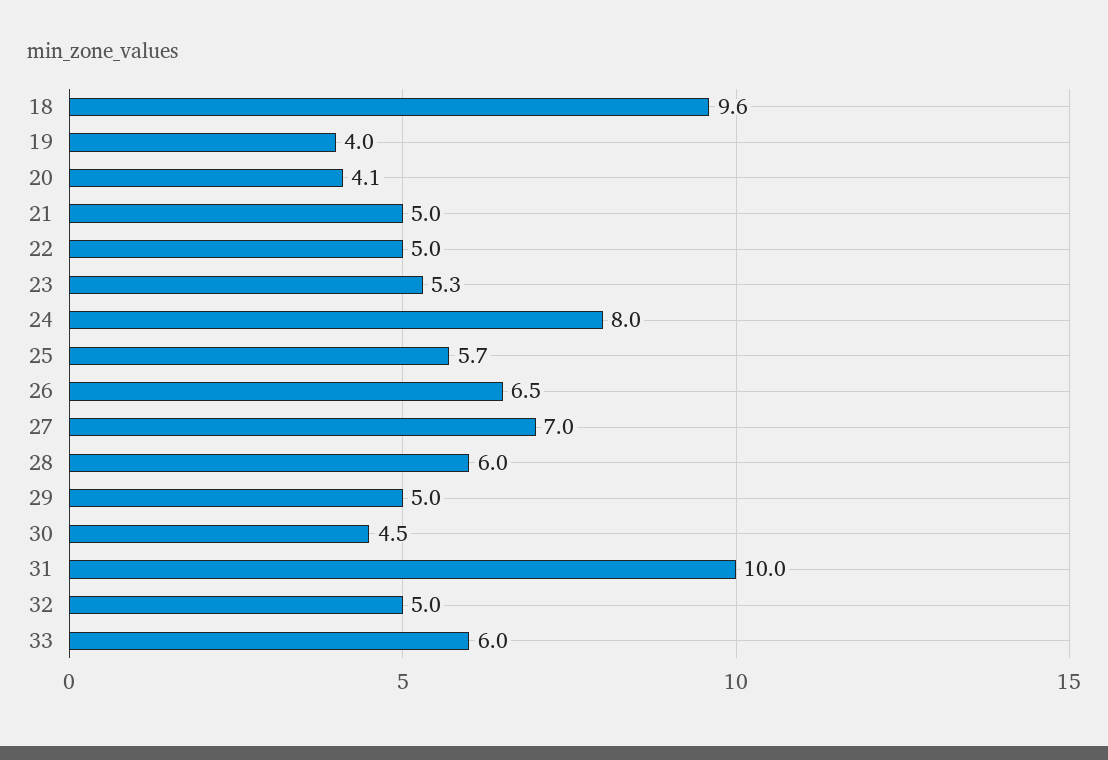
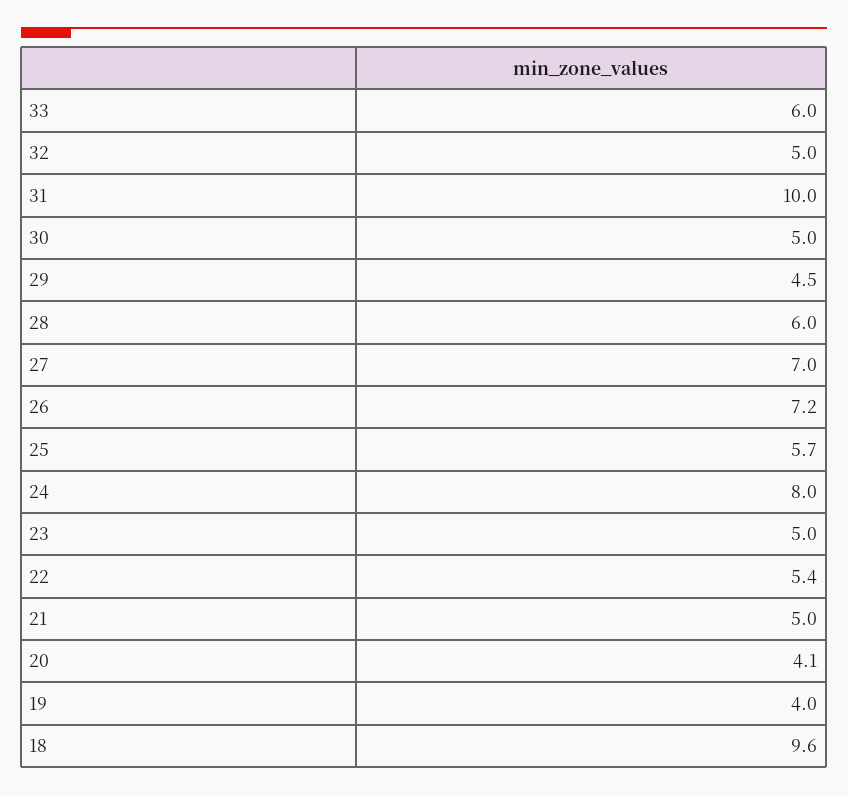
  {
    "18": 9.6,
    "19": 4,
    "20": 4.1,
    "21": 5,
-   "22": 5,
+   "22": 5.4,
-   "23": 5.3,
+   "23": 5,
    "24": 8,
    "25": 5.7,
-   "26": 6.5,
+   "26": 7.2,
    "27": 7,
    "28": 6,
-   "29": 5,
+   "29": 4.5,
-   "30": 4.5,
+   "30": 5,
    "31": 10,
    "32": 5,
    "33": 6
  }

